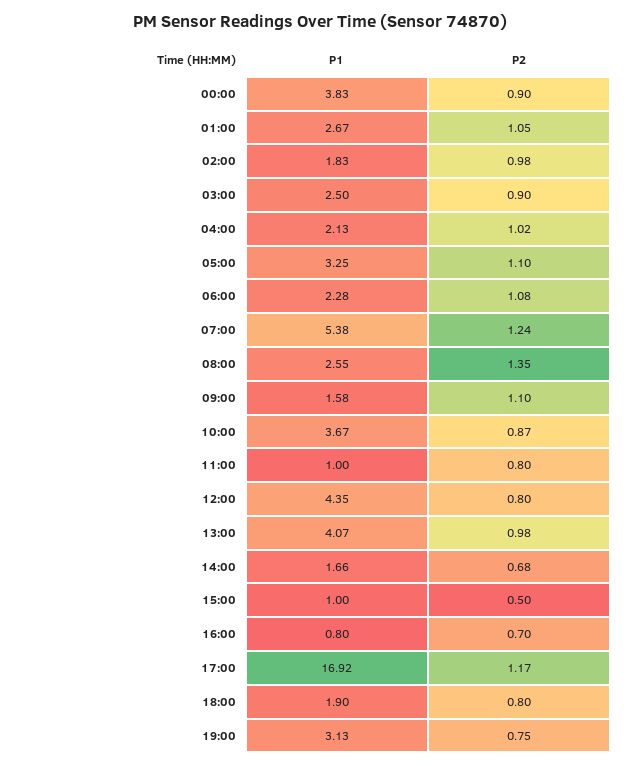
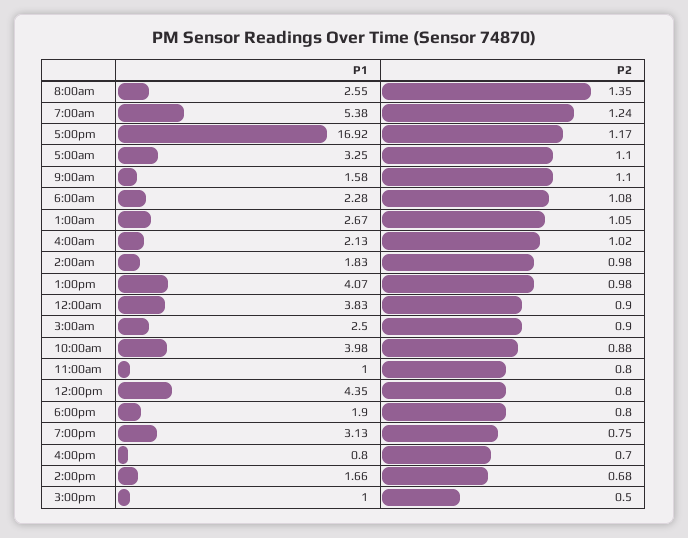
  {
    "P1": {
      "00:00": 3.83,
      "01:00": 2.67,
      "02:00": 1.83,
      "03:00": 2.5,
      "04:00": 2.13,
      "05:00": 3.25,
      "06:00": 2.28,
      "07:00": 5.38,
      "08:00": 2.55,
      "09:00": 1.58,
-     "10:00": 3.67,
+     "10:00": 3.98,
      "11:00": 1,
      "12:00": 4.35,
      "13:00": 4.07,
      "14:00": 1.66,
      "15:00": 1,
      "16:00": 0.8,
      "17:00": 16.92,
      "18:00": 1.9,
      "19:00": 3.13
    },
    "P2": {
      "00:00": 0.9,
      "01:00": 1.05,
      "02:00": 0.98,
      "03:00": 0.9,
      "04:00": 1.02,
      "05:00": 1.1,
      "06:00": 1.08,
      "07:00": 1.24,
      "08:00": 1.35,
      "09:00": 1.1,
-     "10:00": 0.87,
+     "10:00": 0.88,
      "11:00": 0.8,
      "12:00": 0.8,
      "13:00": 0.98,
      "14:00": 0.68,
      "15:00": 0.5,
      "16:00": 0.7,
      "17:00": 1.17,
      "18:00": 0.8,
      "19:00": 0.75
    }
  }

